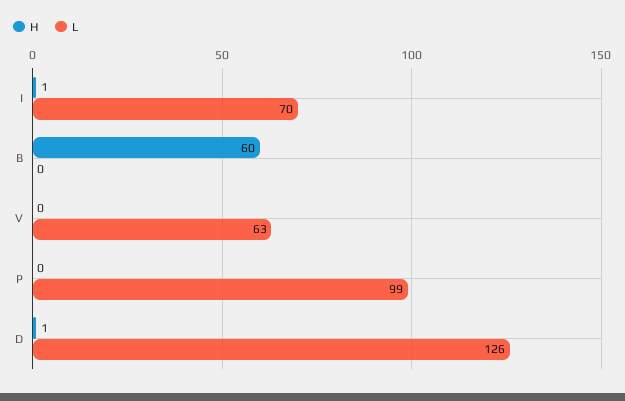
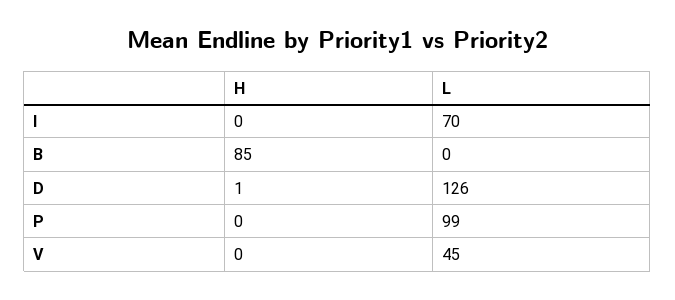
  {
    "H": {
-     "I": 1,
+     "I": 0,
-     "B": 60,
+     "B": 85,
      "V": 0,
      "P": 0,
      "D": 1
    },
    "L": {
      "I": 70,
      "B": 0,
-     "V": 63,
+     "V": 45,
      "P": 99,
      "D": 126
    }
  }

